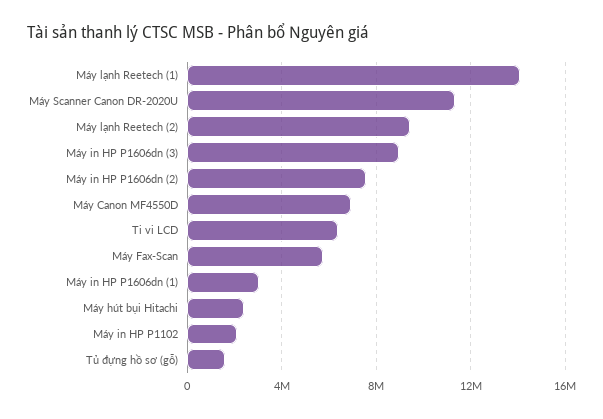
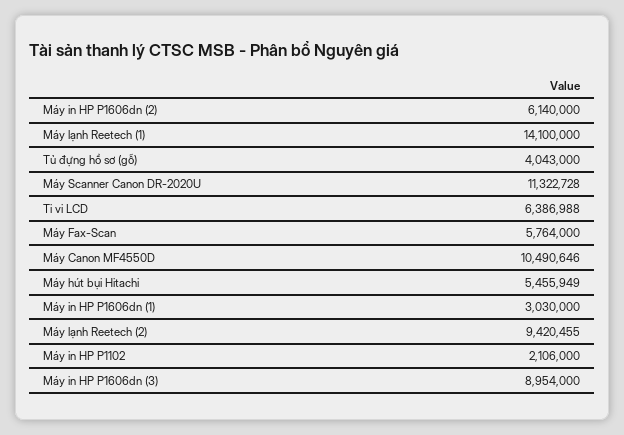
  {
    "Máy lạnh Reetech (1)": 14100000,
    "Máy Scanner Canon DR-2020U": 11322728,
    "Máy lạnh Reetech (2)": 9420455,
    "Máy in HP P1606dn (3)": 8954000,
-   "Máy in HP P1606dn (2)": 7500000,
+   "Máy in HP P1606dn (2)": 6140000,
-   "Máy Canon MF4550D": 7000000,
+   "Máy Canon MF4550D": 10490646,
    "Ti vi LCD": 6386988,
    "Máy Fax-Scan": 5764000,
    "Máy in HP P1606dn (1)": 3030000,
-   "Máy hút bụi Hitachi": 2500000,
+   "Máy hút bụi Hitachi": 5455949,
    "Máy in HP P1102": 2106000,
-   "Tủ đựng hồ sơ (gỗ)": 1500000
+   "Tủ đựng hồ sơ (gỗ)": 4043000
  }

